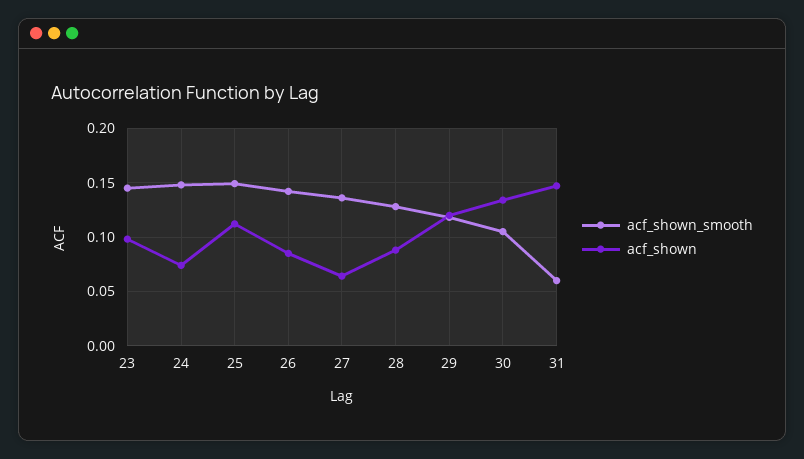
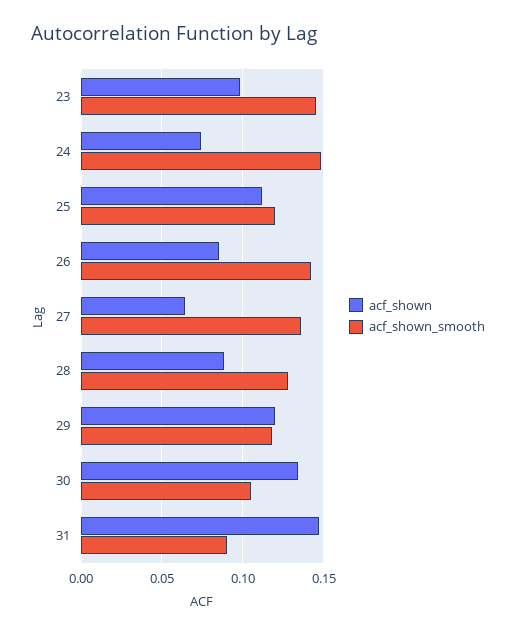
  {
    "acf_shown_smooth": {
      "23": 0.145,
      "24": 0.15,
-     "25": 0.15,
+     "25": 0.12,
      "26": 0.14,
      "27": 0.135,
      "28": 0.13,
      "29": 0.12,
      "30": 0.105,
-     "31": 0.06
+     "31": 0.09
    },
    "acf_shown": {
      "23": 0.1,
      "24": 0.075,
      "25": 0.11,
      "26": 0.085,
      "27": 0.065,
      "28": 0.09,
      "29": 0.12,
      "30": 0.135,
      "31": 0.145
    }
  }

